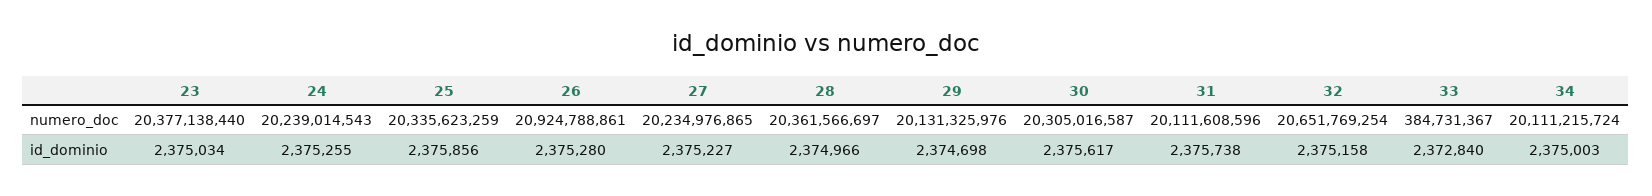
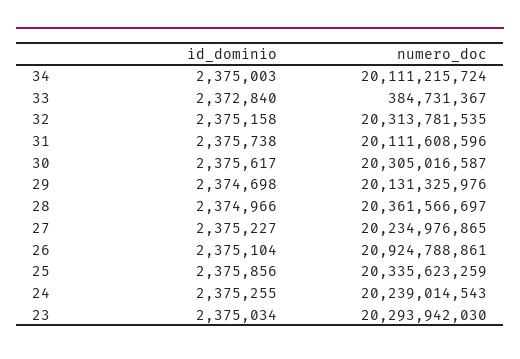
  {
    "23": {
-     "numero_doc": 20377138440,
+     "numero_doc": 20293942030,
      "id_dominio": 2375034
    },
    "24": {
      "numero_doc": 20239014543,
      "id_dominio": 2375255
    },
    "25": {
      "numero_doc": 20335623259,
      "id_dominio": 2375856
    },
    "26": {
      "numero_doc": 20924788861,
-     "id_dominio": 2375280
+     "id_dominio": 2375104
    },
    "27": {
      "numero_doc": 20234976865,
      "id_dominio": 2375227
    },
    "28": {
      "numero_doc": 20361566697,
      "id_dominio": 2374966
    },
    "29": {
      "numero_doc": 20131325976,
      "id_dominio": 2374698
    },
    "30": {
      "numero_doc": 20305016587,
      "id_dominio": 2375617
    },
    "31": {
      "numero_doc": 20111608596,
      "id_dominio": 2375738
    },
    "32": {
-     "numero_doc": 20651769254,
+     "numero_doc": 20313781535,
      "id_dominio": 2375158
    },
    "33": {
      "numero_doc": 384731367,
      "id_dominio": 2372840
    },
    "34": {
      "numero_doc": 20111215724,
      "id_dominio": 2375003
    }
  }

